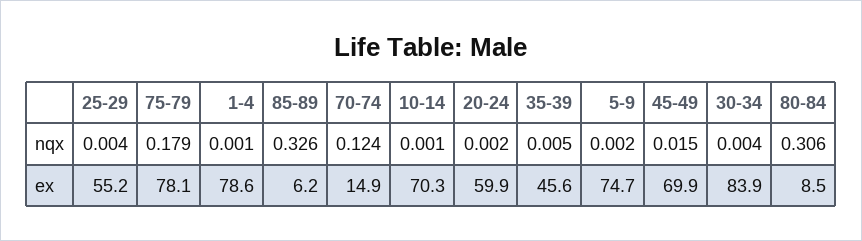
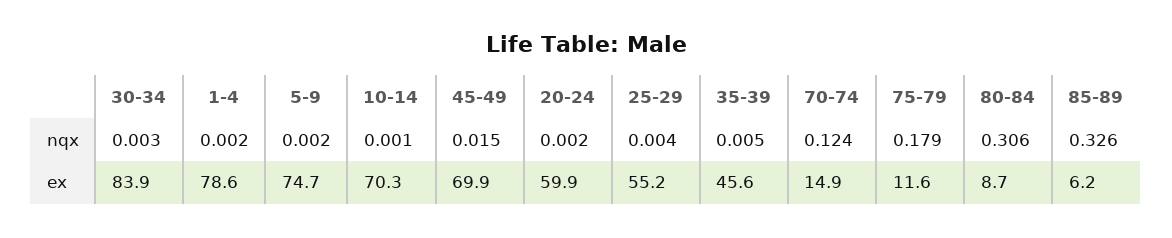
  {
    "25-29": {
      "nqx": 0.004,
      "ex": 55.2
    },
    "75-79": {
      "nqx": 0.179,
-     "ex": 78.1
+     "ex": 11.6
    },
    "1-4": {
-     "nqx": 0.001,
+     "nqx": 0.002,
      "ex": 78.6
    },
    "85-89": {
      "nqx": 0.326,
      "ex": 6.2
    },
    "70-74": {
      "nqx": 0.124,
      "ex": 14.9
    },
    "10-14": {
      "nqx": 0.001,
      "ex": 70.3
    },
    "20-24": {
      "nqx": 0.002,
      "ex": 59.9
    },
    "35-39": {
      "nqx": 0.005,
      "ex": 45.6
    },
    "5-9": {
      "nqx": 0.002,
      "ex": 74.7
    },
    "45-49": {
      "nqx": 0.015,
      "ex": 69.9
    },
    "30-34": {
-     "nqx": 0.004,
+     "nqx": 0.003,
      "ex": 83.9
    },
    "80-84": {
      "nqx": 0.306,
-     "ex": 8.5
+     "ex": 8.7
    }
  }

